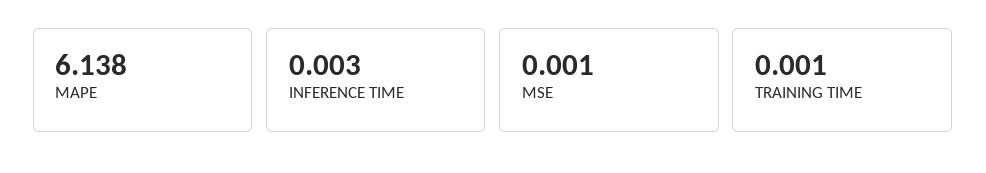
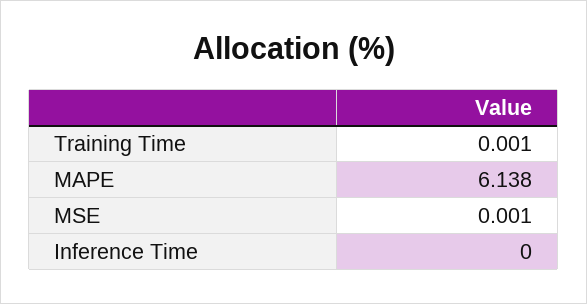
  {
    "MAPE": 6.138,
-   "INFERENCE TIME": 0.003,
+   "INFERENCE TIME": 0,
    "MSE": 0.001,
    "TRAINING TIME": 0.001
  }

